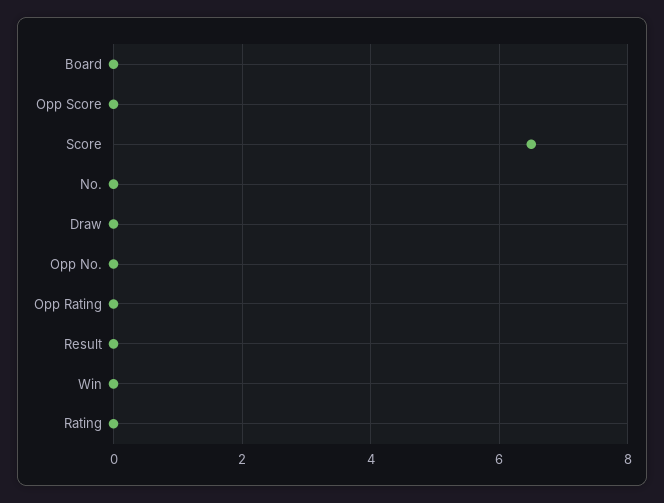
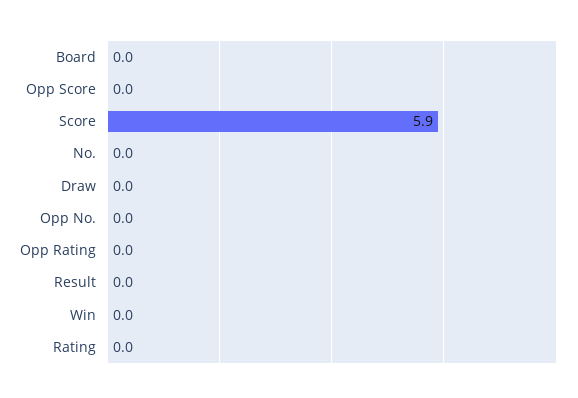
  {
    "Board": 0,
    "Opp Score": 0,
-   "Score": 6.5,
+   "Score": 5.9,
    "No.": 0,
    "Draw": 0,
    "Opp No.": 0,
    "Opp Rating": 0,
    "Result": 0,
    "Win": 0,
    "Rating": 0
  }

